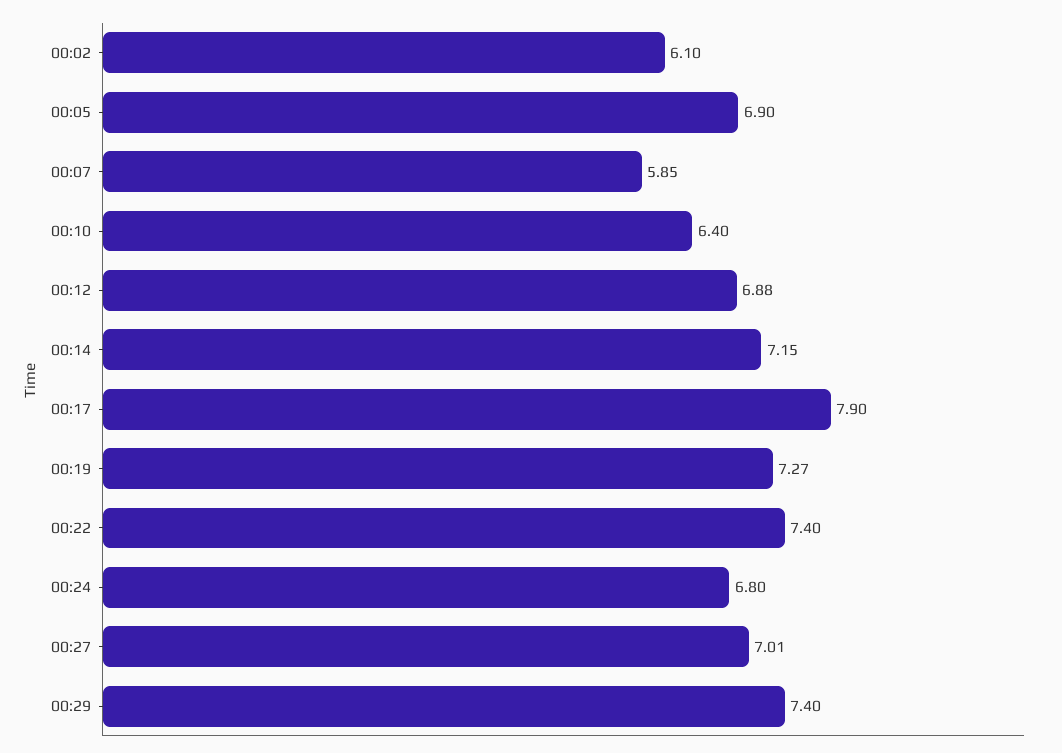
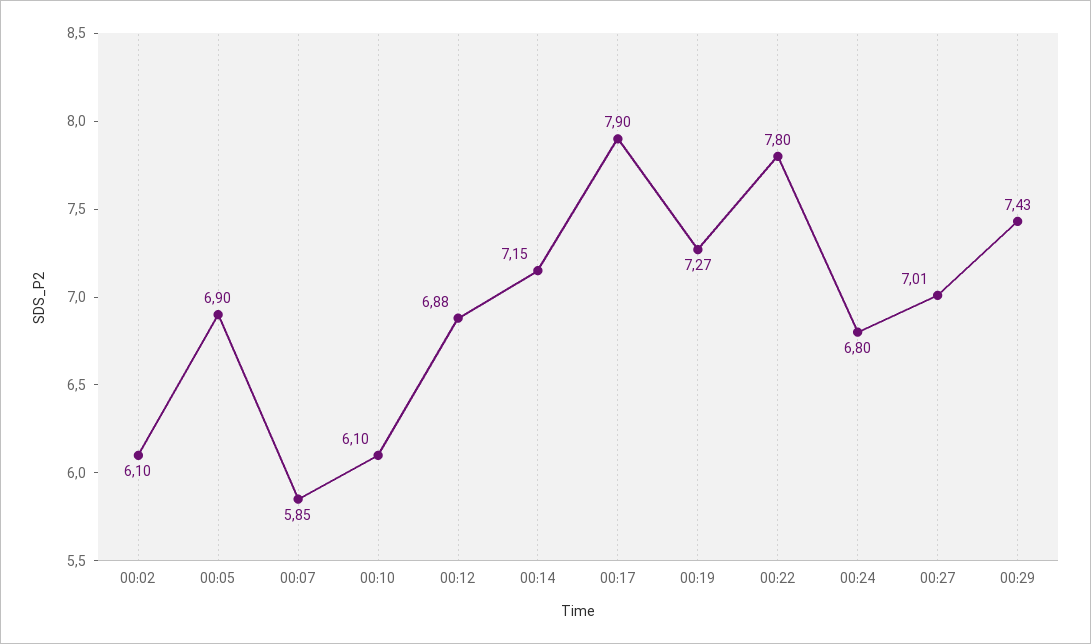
  {
    "00:02": 6.1,
    "00:05": 6.9,
    "00:07": 5.85,
-   "00:10": 6.4,
+   "00:10": 6.1,
    "00:12": 6.88,
    "00:14": 7.15,
    "00:17": 7.9,
    "00:19": 7.27,
-   "00:22": 7.4,
+   "00:22": 7.8,
    "00:24": 6.8,
    "00:27": 7.01,
-   "00:29": 7.4
+   "00:29": 7.43
  }

